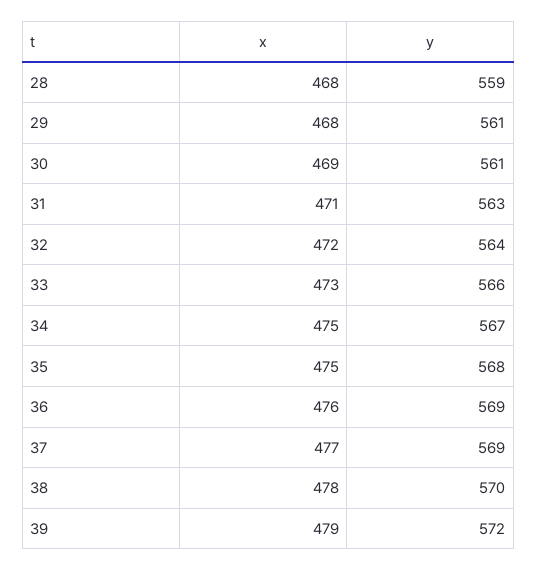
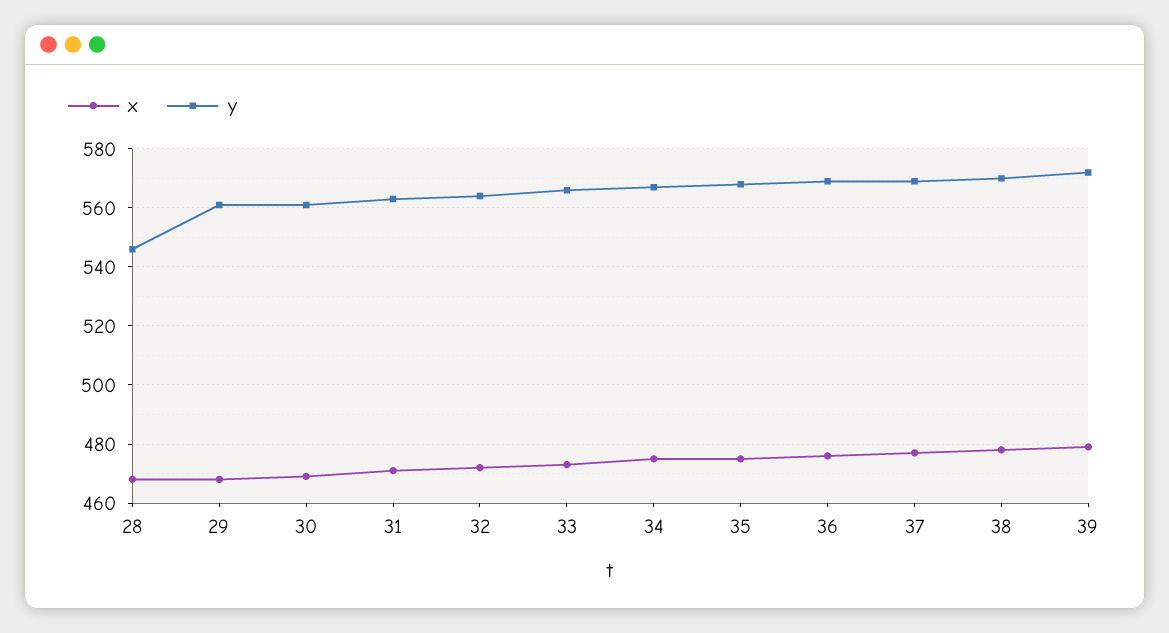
  {
    "x": {
      "28": 468,
      "29": 468,
      "30": 469,
      "31": 471,
      "32": 472,
      "33": 473,
      "34": 475,
      "35": 475,
      "36": 476,
      "37": 477,
      "38": 478,
      "39": 479
    },
    "y": {
-     "28": 559,
+     "28": 545,
      "29": 561,
      "30": 561,
      "31": 563,
      "32": 564,
      "33": 566,
      "34": 567,
      "35": 568,
      "36": 569,
      "37": 569,
      "38": 570,
      "39": 572
    }
  }

